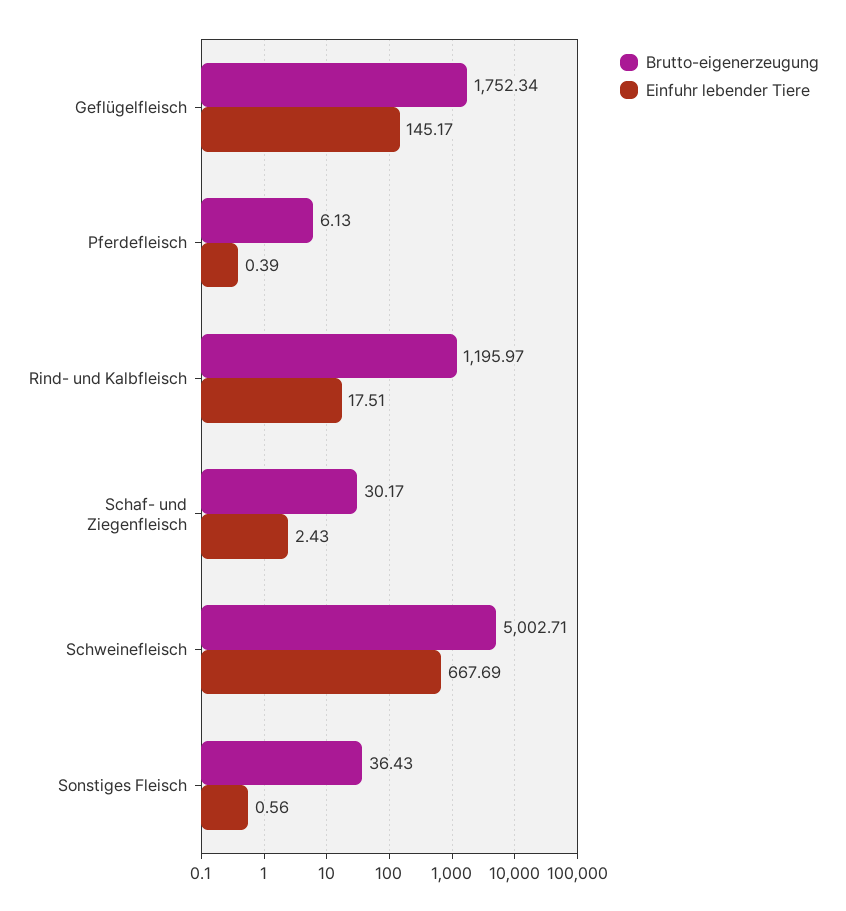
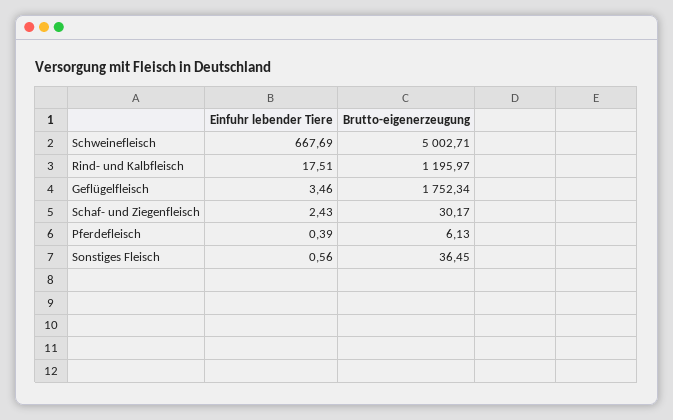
  {
    "Brutto-eigenerzeugung": {
      "Geflügelfleisch": 1752.34,
      "Pferdefleisch": 6.13,
      "Rind- und Kalbfleisch": 1195.97,
      "Schaf- und Ziegenfleisch": 30.17,
      "Schweinefleisch": 5002.71,
-     "Sonstiges Fleisch": 36.43
+     "Sonstiges Fleisch": 36.45
    },
    "Einfuhr lebender Tiere": {
-     "Geflügelfleisch": 145.17,
+     "Geflügelfleisch": 3.46,
      "Pferdefleisch": 0.39,
      "Rind- und Kalbfleisch": 17.51,
      "Schaf- und Ziegenfleisch": 2.43,
      "Schweinefleisch": 667.69,
      "Sonstiges Fleisch": 0.56
    }
  }

